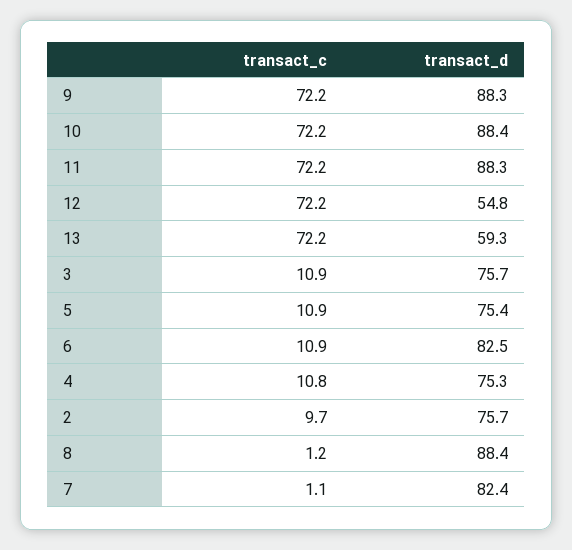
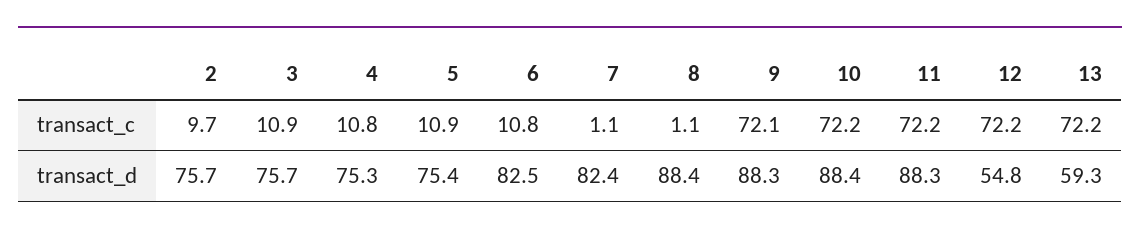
  {
    "transact_c": {
-     "9": 72.2,
+     "9": 72.1,
      "10": 72.2,
      "11": 72.2,
      "12": 72.2,
      "13": 72.2,
      "3": 10.9,
      "5": 10.9,
-     "6": 10.9,
+     "6": 10.8,
      "4": 10.8,
      "2": 9.7,
-     "8": 1.2,
+     "8": 1.1,
      "7": 1.1
    },
    "transact_d": {
      "9": 88.3,
      "10": 88.4,
      "11": 88.3,
      "12": 54.8,
      "13": 59.3,
      "3": 75.7,
      "5": 75.4,
      "6": 82.5,
      "4": 75.3,
      "2": 75.7,
      "8": 88.4,
      "7": 82.4
    }
  }

